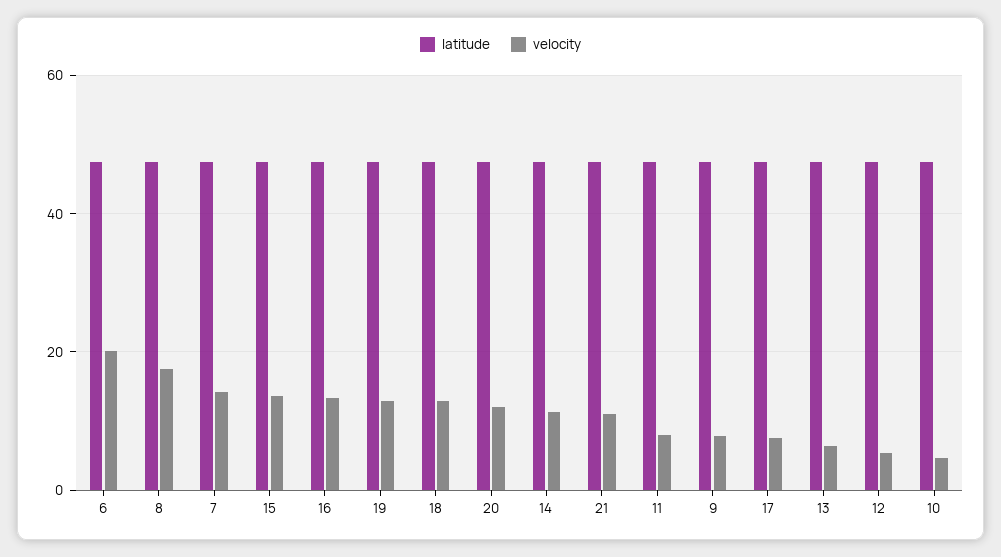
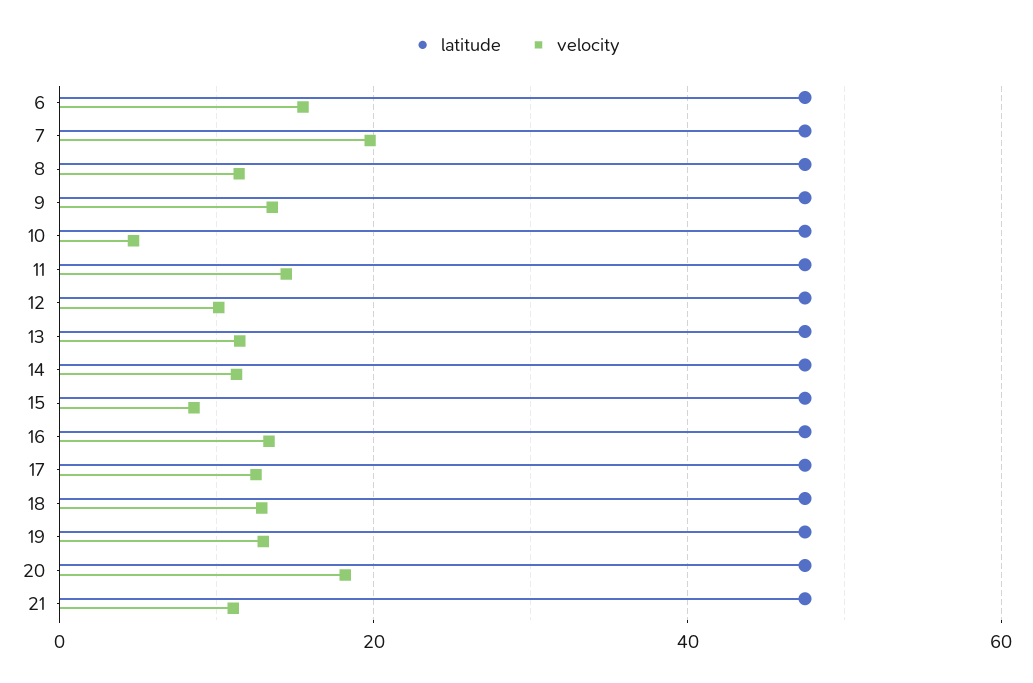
  {
    "latitude": {
      "6": 48,
      "8": 48,
      "7": 48,
      "15": 48,
      "16": 48,
      "19": 48,
      "18": 48,
      "20": 48,
      "14": 48,
      "21": 48,
      "11": 48,
      "9": 48,
      "17": 48,
      "13": 48,
      "12": 48,
      "10": 48
    },
    "velocity": {
-     "6": 20,
+     "6": 16,
-     "8": 18,
+     "8": 12,
-     "7": 14,
+     "7": 20,
-     "15": 14,
+     "15": 8,
      "16": 14,
      "19": 12,
      "18": 12,
-     "20": 12,
+     "20": 18,
      "14": 12,
      "21": 12,
-     "11": 8,
+     "11": 14,
-     "9": 8,
+     "9": 14,
-     "17": 8,
+     "17": 12,
-     "13": 6,
+     "13": 12,
-     "12": 6,
+     "12": 10,
      "10": 4
    }
  }

